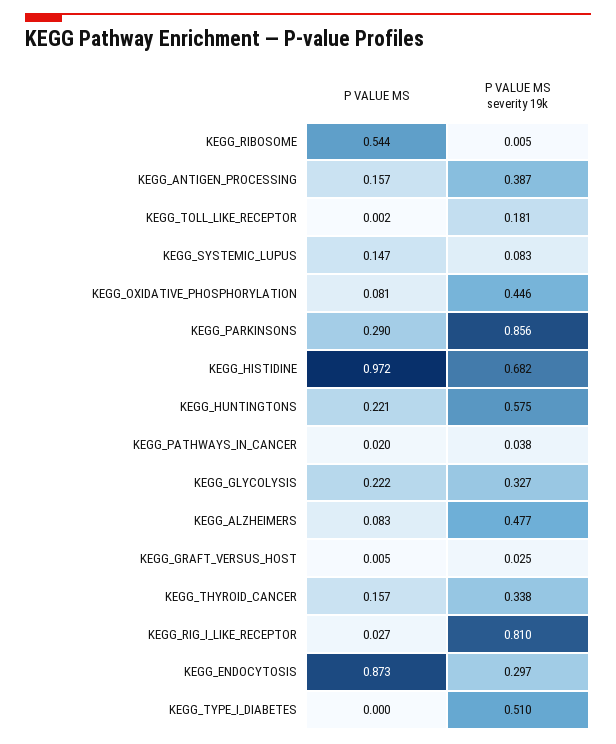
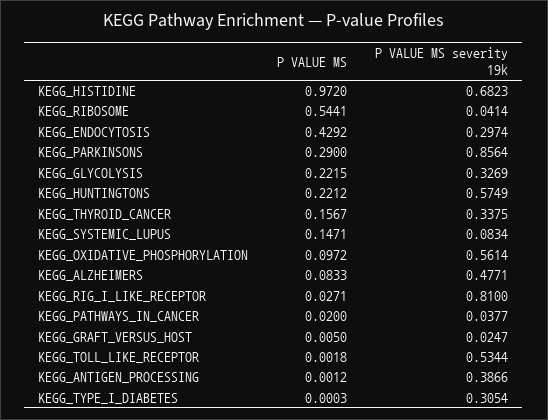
  {
    "P VALUE MS": {
      "KEGG_RIBOSOME": 0.5441,
-     "KEGG_ANTIGEN_PROCESSING": 0.157,
+     "KEGG_ANTIGEN_PROCESSING": 0.0012,
      "KEGG_TOLL_LIKE_RECEPTOR": 0.0018,
      "KEGG_SYSTEMIC_LUPUS": 0.1471,
-     "KEGG_OXIDATIVE_PHOSPHORYLATION": 0.081,
+     "KEGG_OXIDATIVE_PHOSPHORYLATION": 0.0972,
      "KEGG_PARKINSONS": 0.29,
      "KEGG_HISTIDINE": 0.972,
      "KEGG_HUNTINGTONS": 0.2212,
      "KEGG_PATHWAYS_IN_CANCER": 0.02,
      "KEGG_GLYCOLYSIS": 0.2215,
      "KEGG_ALZHEIMERS": 0.0833,
      "KEGG_GRAFT_VERSUS_HOST": 0.005,
      "KEGG_THYROID_CANCER": 0.1567,
      "KEGG_RIG_I_LIKE_RECEPTOR": 0.0271,
-     "KEGG_ENDOCYTOSIS": 0.873,
+     "KEGG_ENDOCYTOSIS": 0.4292,
      "KEGG_TYPE_I_DIABETES": 0.0003
    },
    "P VALUE MS severity 19k": {
-     "KEGG_RIBOSOME": 0.005,
+     "KEGG_RIBOSOME": 0.0414,
      "KEGG_ANTIGEN_PROCESSING": 0.3866,
-     "KEGG_TOLL_LIKE_RECEPTOR": 0.181,
+     "KEGG_TOLL_LIKE_RECEPTOR": 0.5344,
      "KEGG_SYSTEMIC_LUPUS": 0.0834,
-     "KEGG_OXIDATIVE_PHOSPHORYLATION": 0.446,
+     "KEGG_OXIDATIVE_PHOSPHORYLATION": 0.5614,
      "KEGG_PARKINSONS": 0.8564,
      "KEGG_HISTIDINE": 0.6823,
      "KEGG_HUNTINGTONS": 0.5749,
      "KEGG_PATHWAYS_IN_CANCER": 0.0377,
      "KEGG_GLYCOLYSIS": 0.3269,
      "KEGG_ALZHEIMERS": 0.4771,
      "KEGG_GRAFT_VERSUS_HOST": 0.0247,
      "KEGG_THYROID_CANCER": 0.3375,
      "KEGG_RIG_I_LIKE_RECEPTOR": 0.81,
      "KEGG_ENDOCYTOSIS": 0.2974,
-     "KEGG_TYPE_I_DIABETES": 0.51
+     "KEGG_TYPE_I_DIABETES": 0.3054
    }
  }

